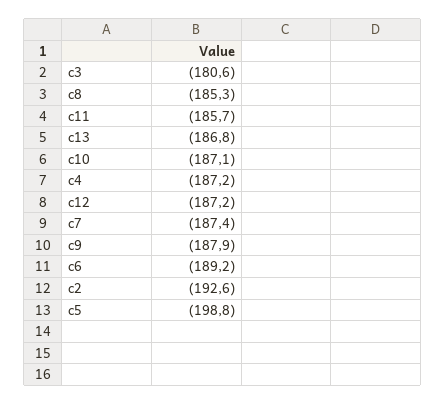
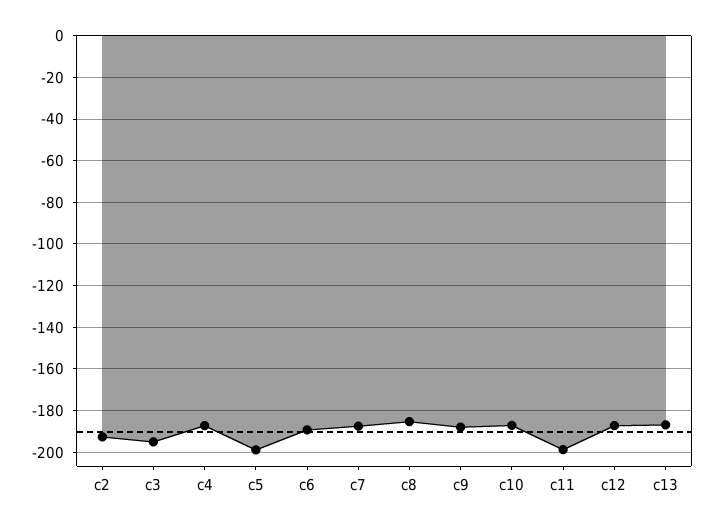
  {
-   "c3": -180.6,
+   "c3": -195,
    "c8": -185.3,
-   "c11": -185.7,
+   "c11": -200,
    "c13": -186.8,
    "c10": -187.1,
    "c4": -187.2,
    "c12": -187.2,
    "c7": -187.4,
    "c9": -187.9,
    "c6": -189.2,
    "c2": -192.6,
    "c5": -198.8
  }

